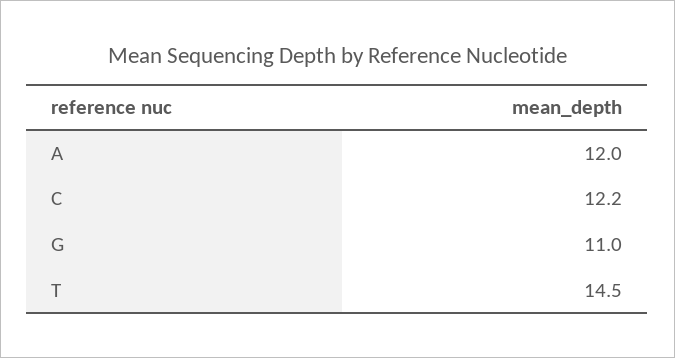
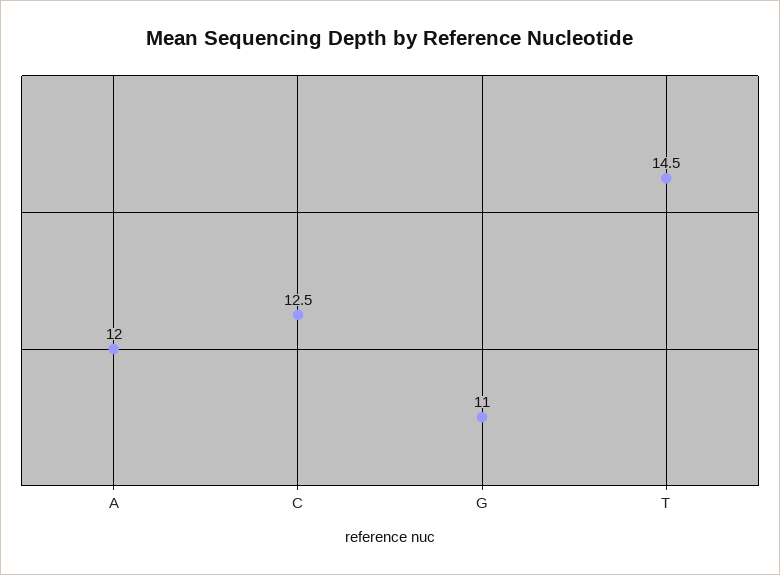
  {
    "A": 12,
-   "C": 12.2,
+   "C": 12.5,
    "G": 11,
    "T": 14.5
  }

